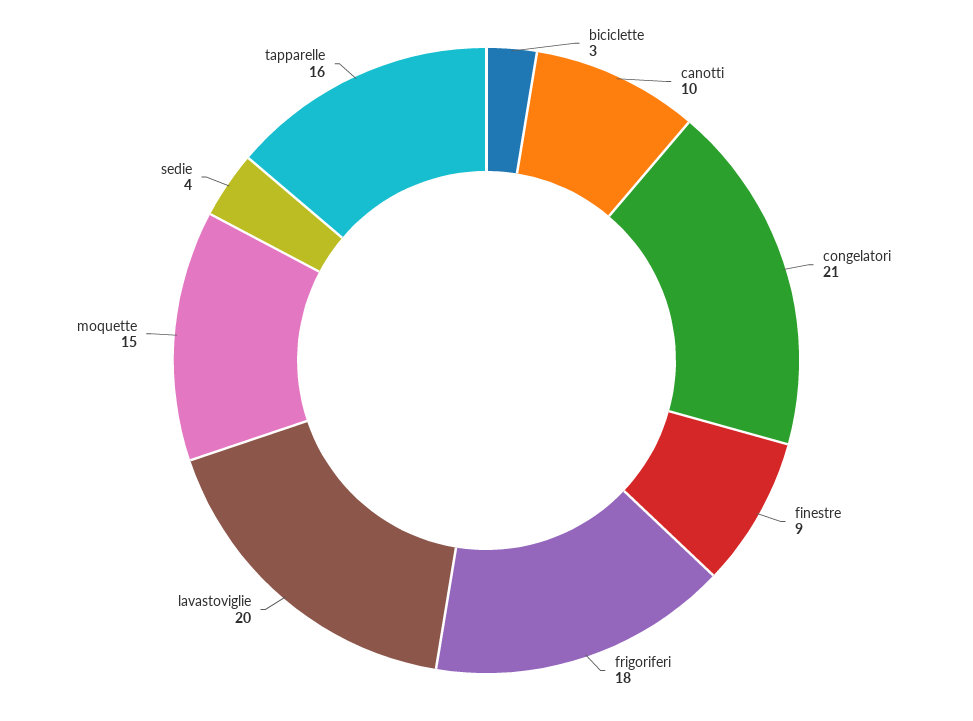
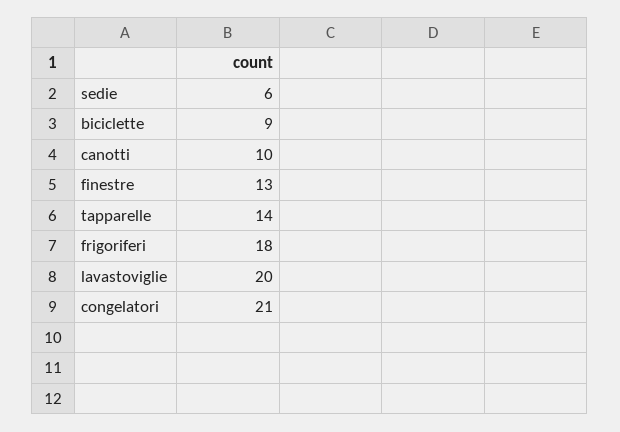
  {
-   "biciclette": 3,
+   "biciclette": 9,
    "canotti": 10,
    "congelatori": 21,
-   "finestre": 9,
+   "finestre": 13,
    "frigoriferi": 18,
    "lavastoviglie": 20,
-   "moquette": 15,
-   "sedie": 4,
+   "sedie": 6,
-   "tapparelle": 16
+   "tapparelle": 14
  }

